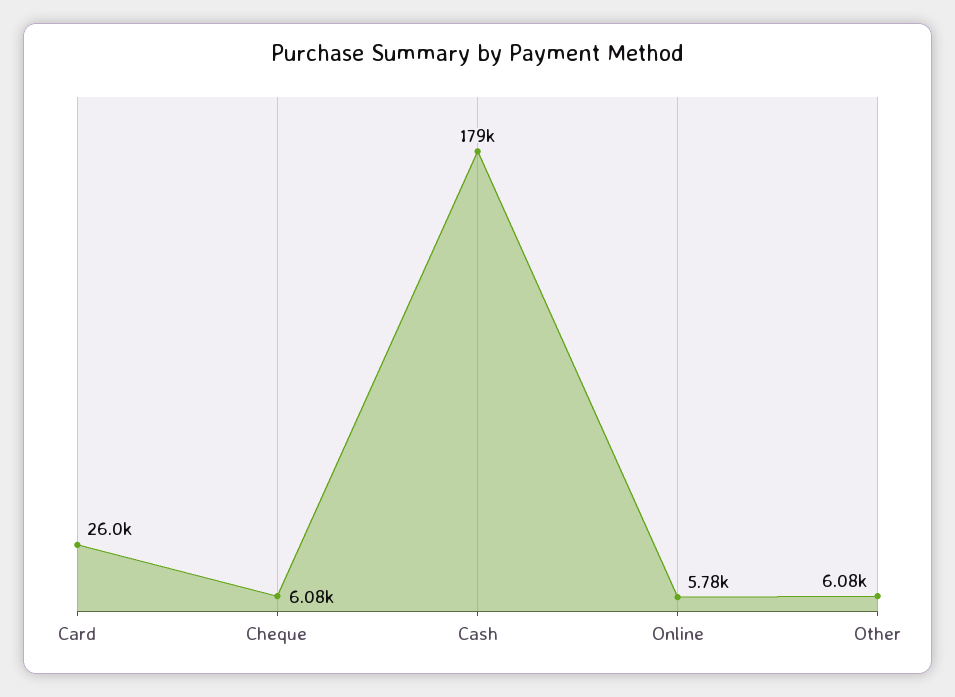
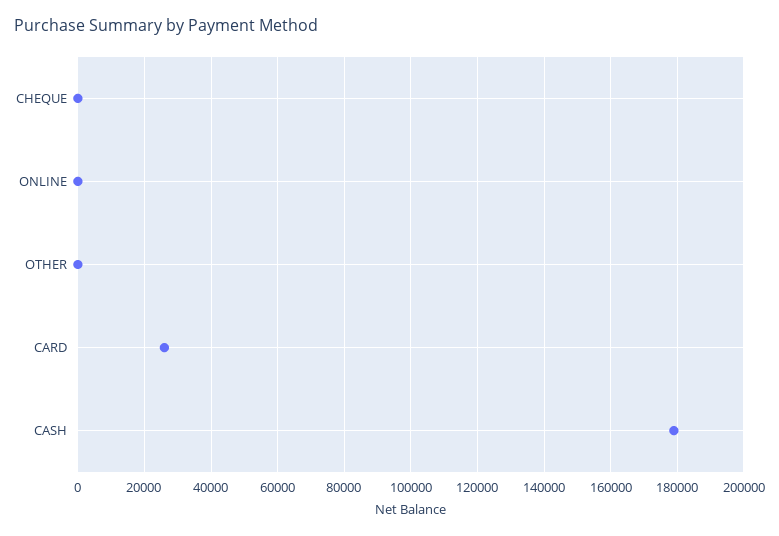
  {
    "Card": 26000,
-   "Cheque": 6080,
+   "Cheque": 0,
    "Cash": 179000,
-   "Online": 5780,
+   "Online": 0,
-   "Other": 6080
+   "Other": 0
  }

